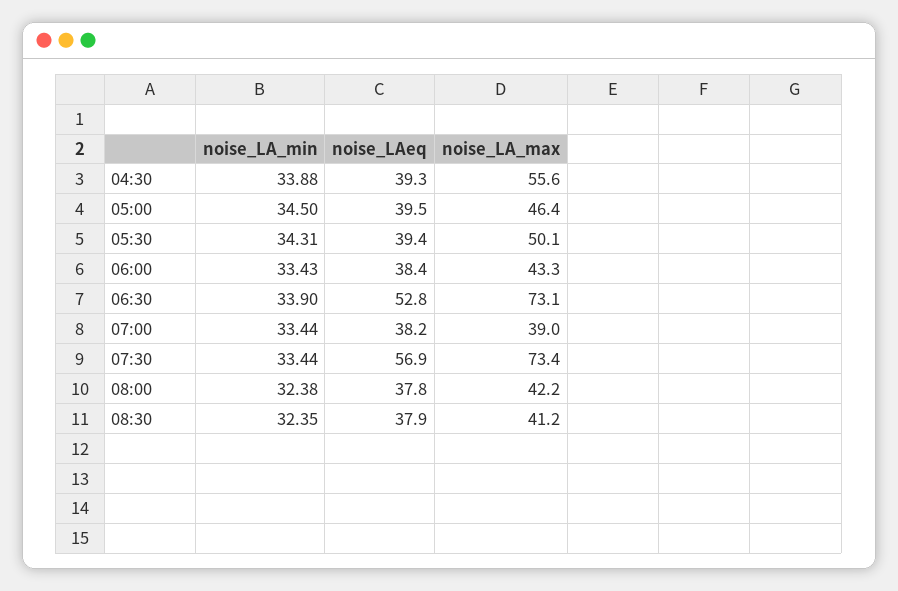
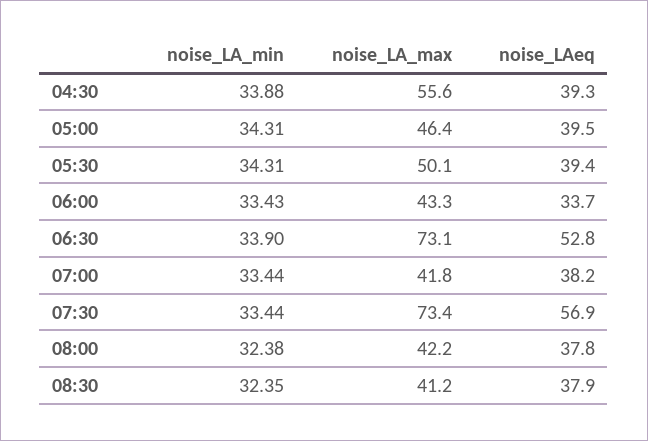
  {
    "noise_LA_min": {
      "04:30": 33.88,
-     "05:00": 34.5,
+     "05:00": 34.31,
      "05:30": 34.31,
      "06:00": 33.43,
      "06:30": 33.9,
      "07:00": 33.44,
      "07:30": 33.44,
      "08:00": 32.38,
      "08:30": 32.35
    },
    "noise_LAeq": {
      "04:30": 39.3,
      "05:00": 39.5,
      "05:30": 39.4,
-     "06:00": 38.4,
+     "06:00": 33.7,
      "06:30": 52.8,
      "07:00": 38.2,
      "07:30": 56.9,
      "08:00": 37.8,
      "08:30": 37.9
    },
    "noise_LA_max": {
      "04:30": 55.6,
      "05:00": 46.4,
      "05:30": 50.1,
      "06:00": 43.3,
      "06:30": 73.1,
-     "07:00": 39,
+     "07:00": 41.8,
      "07:30": 73.4,
      "08:00": 42.2,
      "08:30": 41.2
    }
  }

